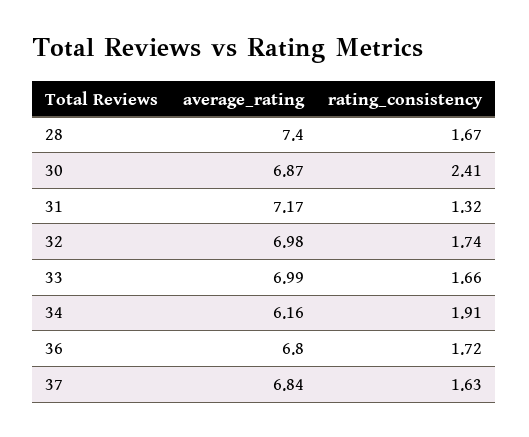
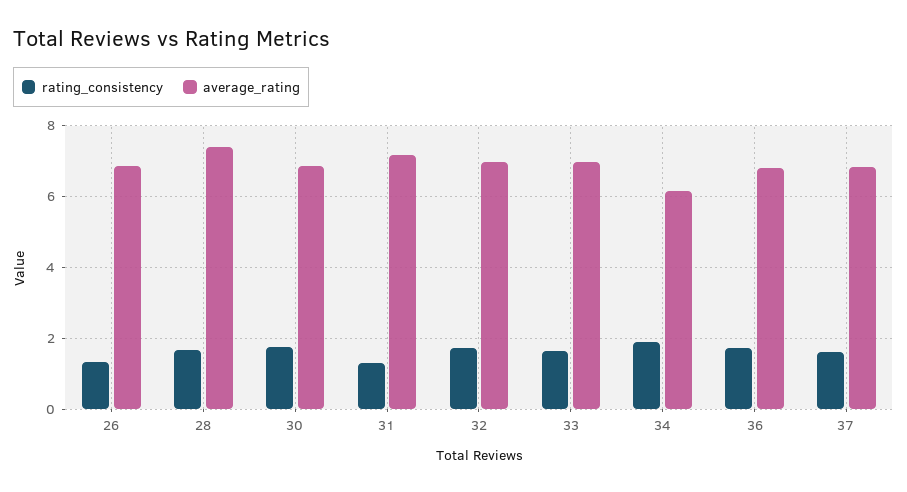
  {
    "average_rating": {
      "28": 7.4,
      "30": 6.87,
      "31": 7.17,
      "32": 6.98,
      "33": 6.99,
      "34": 6.16,
      "36": 6.8,
-     "37": 6.84
+     "37": 6.84,
+     "26": 6.8
    },
    "rating_consistency": {
      "28": 1.67,
-     "30": 2.41,
+     "30": 1.8,
      "31": 1.32,
      "32": 1.74,
      "33": 1.66,
      "34": 1.91,
      "36": 1.72,
-     "37": 1.63
+     "37": 1.63,
+     "26": 1.4
    }
  }

